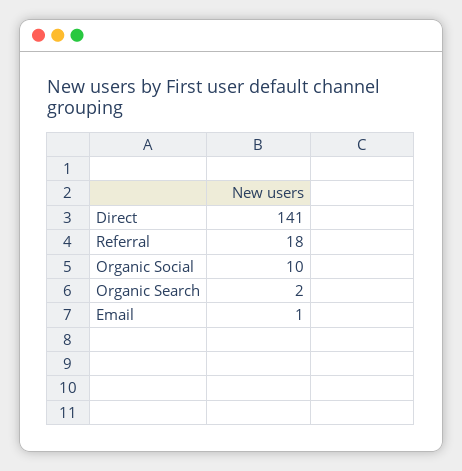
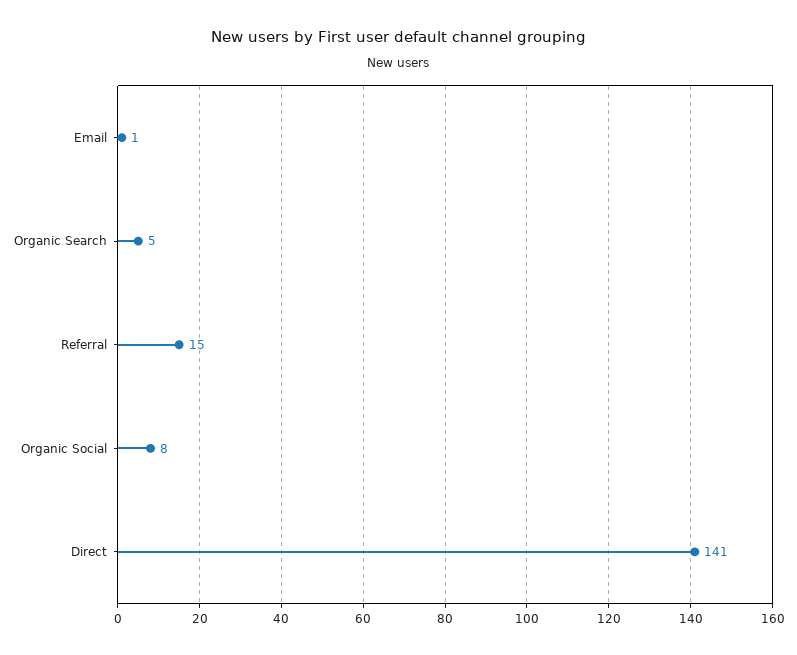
  {
    "Direct": 141,
-   "Referral": 18,
+   "Referral": 15,
-   "Organic Social": 10,
+   "Organic Social": 8,
-   "Organic Search": 2,
+   "Organic Search": 5,
    "Email": 1
  }

